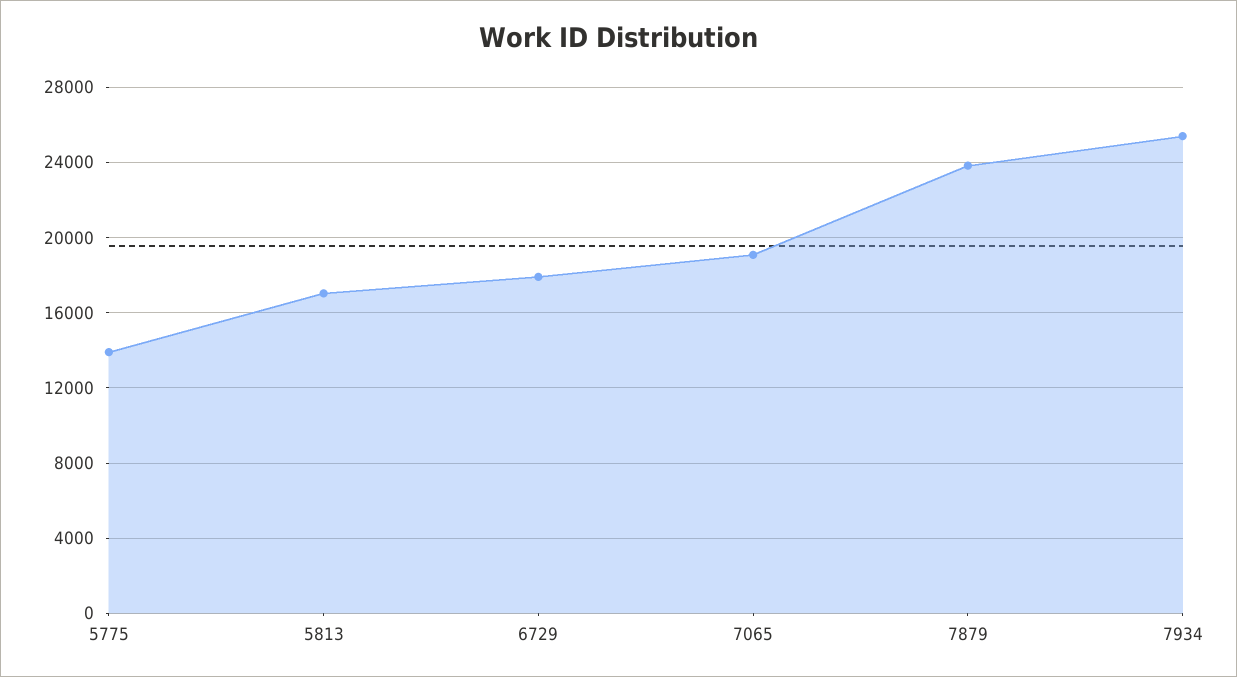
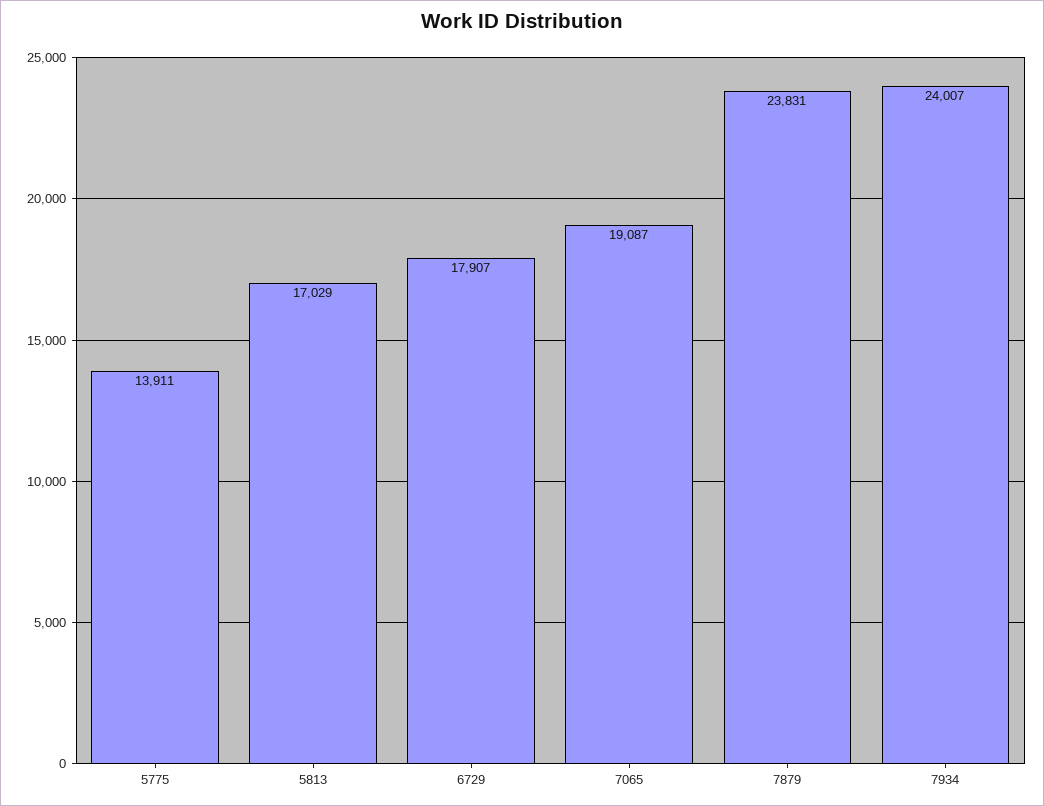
  {
    "5775": 13911,
    "5813": 17029,
    "6729": 17907,
    "7065": 19087,
    "7879": 23831,
-   "7934": 25500
+   "7934": 24007
  }

